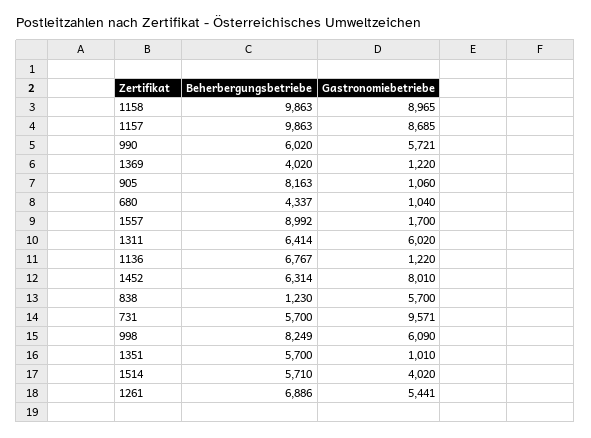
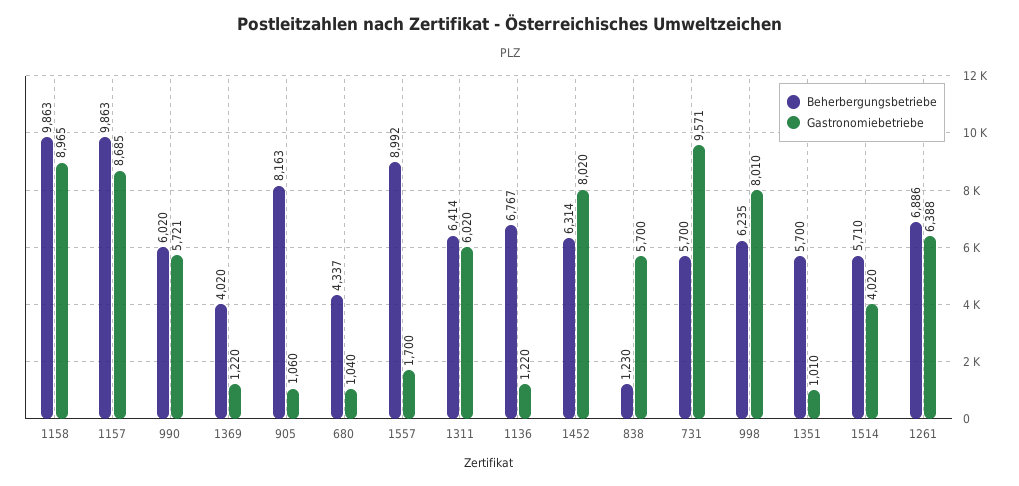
  {
    "Beherbergungsbetriebe": {
      "1158": 9863,
      "1157": 9863,
      "990": 6020,
      "1369": 4020,
      "905": 8163,
      "680": 4337,
      "1557": 8992,
      "1311": 6414,
      "1136": 6767,
      "1452": 6314,
      "838": 1230,
      "731": 5700,
-     "998": 8249,
+     "998": 6235,
      "1351": 5700,
      "1514": 5710,
      "1261": 6886
    },
    "Gastronomiebetriebe": {
      "1158": 8965,
      "1157": 8685,
      "990": 5721,
      "1369": 1220,
      "905": 1060,
      "680": 1040,
      "1557": 1700,
      "1311": 6020,
      "1136": 1220,
-     "1452": 8010,
+     "1452": 8020,
      "838": 5700,
      "731": 9571,
-     "998": 6090,
+     "998": 8010,
      "1351": 1010,
      "1514": 4020,
-     "1261": 5441
+     "1261": 6388
    }
  }

